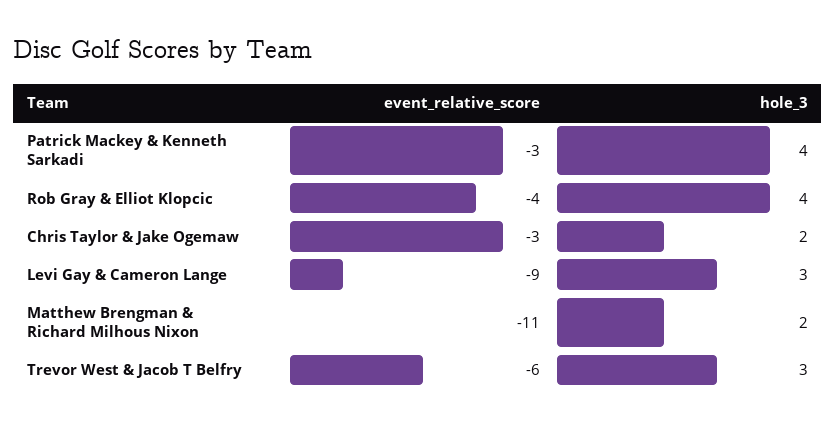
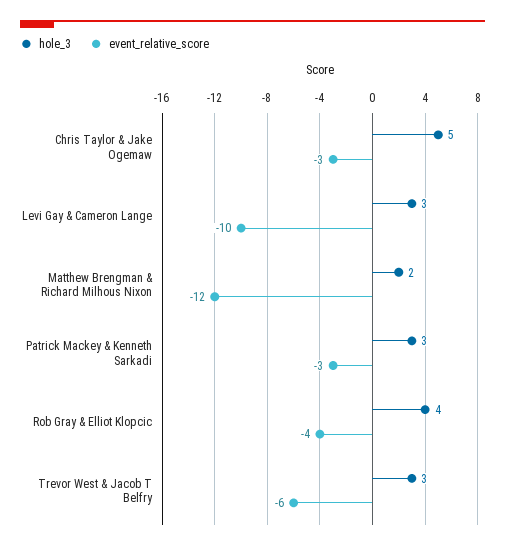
  {
    "event_relative_score": {
      "Patrick Mackey & Kenneth Sarkadi": -3,
      "Rob Gray & Elliot Klopcic": -4,
      "Chris Taylor & Jake Ogemaw": -3,
-     "Levi Gay & Cameron Lange": -9,
+     "Levi Gay & Cameron Lange": -10,
-     "Matthew Brengman & Richard Milhous Nixon": -11,
+     "Matthew Brengman & Richard Milhous Nixon": -12,
      "Trevor West & Jacob T Belfry": -6
    },
    "hole_3": {
-     "Patrick Mackey & Kenneth Sarkadi": 4,
+     "Patrick Mackey & Kenneth Sarkadi": 3,
      "Rob Gray & Elliot Klopcic": 4,
-     "Chris Taylor & Jake Ogemaw": 2,
+     "Chris Taylor & Jake Ogemaw": 5,
      "Levi Gay & Cameron Lange": 3,
      "Matthew Brengman & Richard Milhous Nixon": 2,
      "Trevor West & Jacob T Belfry": 3
    }
  }

